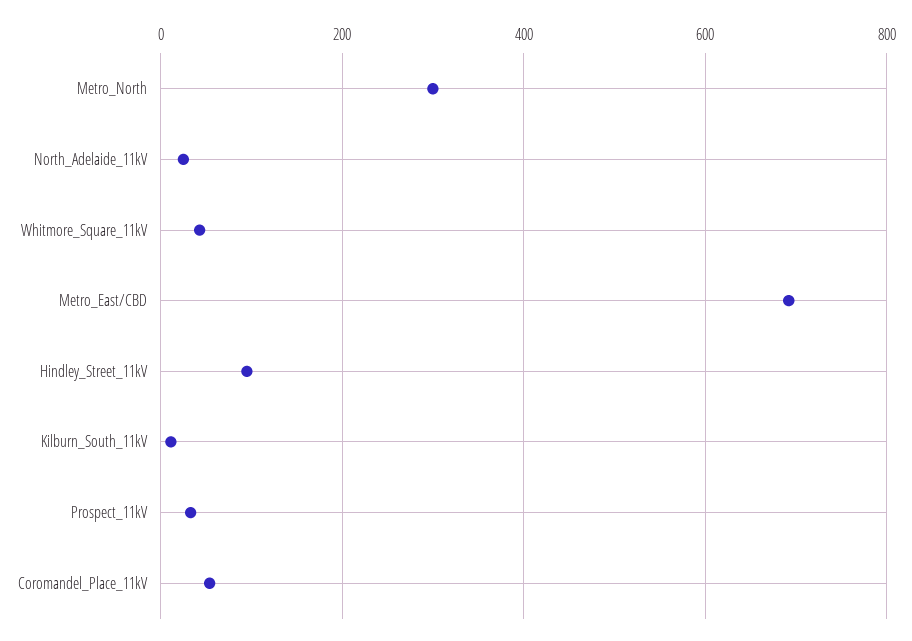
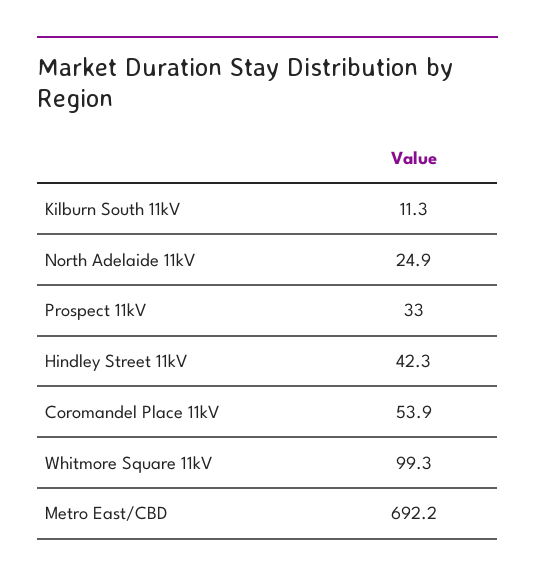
  {
-   "Metro_North": 300,
    "North_Adelaide_11kV": 24.9,
-   "Whitmore_Square_11kV": 40,
+   "Whitmore_Square_11kV": 99.3,
    "Metro_East/CBD": 692.2,
-   "Hindley_Street_11kV": 100,
+   "Hindley_Street_11kV": 42.3,
    "Kilburn_South_11kV": 11.3,
    "Prospect_11kV": 33,
    "Coromandel_Place_11kV": 53.9
  }

